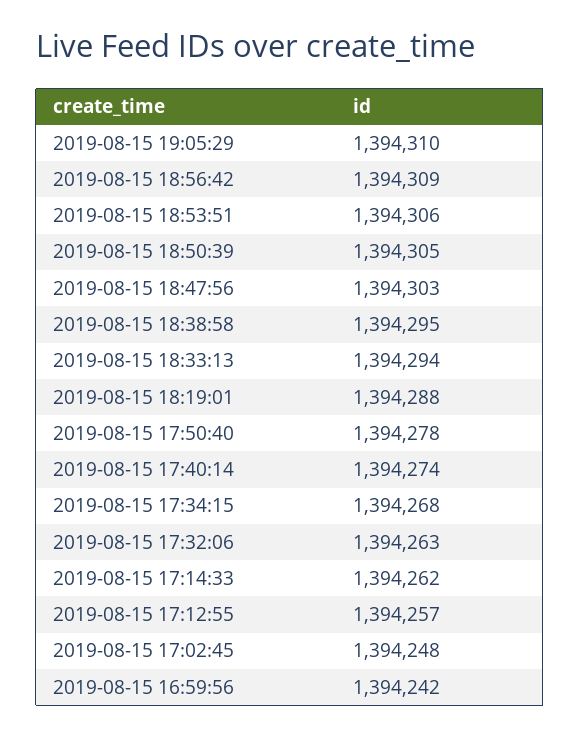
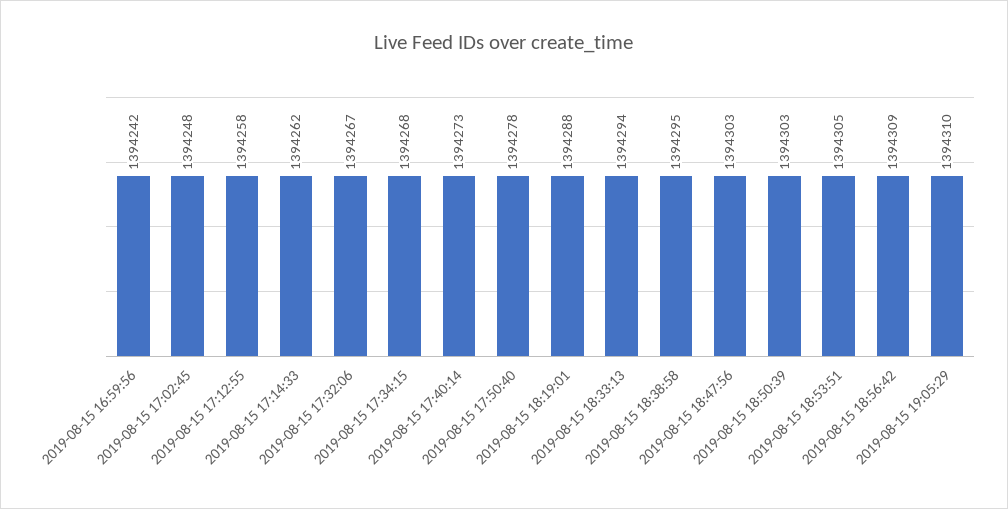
  {
    "2019-08-15 19:05:29": 1394310,
    "2019-08-15 18:56:42": 1394309,
-   "2019-08-15 18:53:51": 1394306,
+   "2019-08-15 18:53:51": 1394305,
-   "2019-08-15 18:50:39": 1394305,
+   "2019-08-15 18:50:39": 1394303,
    "2019-08-15 18:47:56": 1394303,
    "2019-08-15 18:38:58": 1394295,
    "2019-08-15 18:33:13": 1394294,
    "2019-08-15 18:19:01": 1394288,
    "2019-08-15 17:50:40": 1394278,
-   "2019-08-15 17:40:14": 1394274,
+   "2019-08-15 17:40:14": 1394273,
    "2019-08-15 17:34:15": 1394268,
-   "2019-08-15 17:32:06": 1394263,
+   "2019-08-15 17:32:06": 1394267,
    "2019-08-15 17:14:33": 1394262,
-   "2019-08-15 17:12:55": 1394257,
+   "2019-08-15 17:12:55": 1394258,
    "2019-08-15 17:02:45": 1394248,
    "2019-08-15 16:59:56": 1394242
  }

